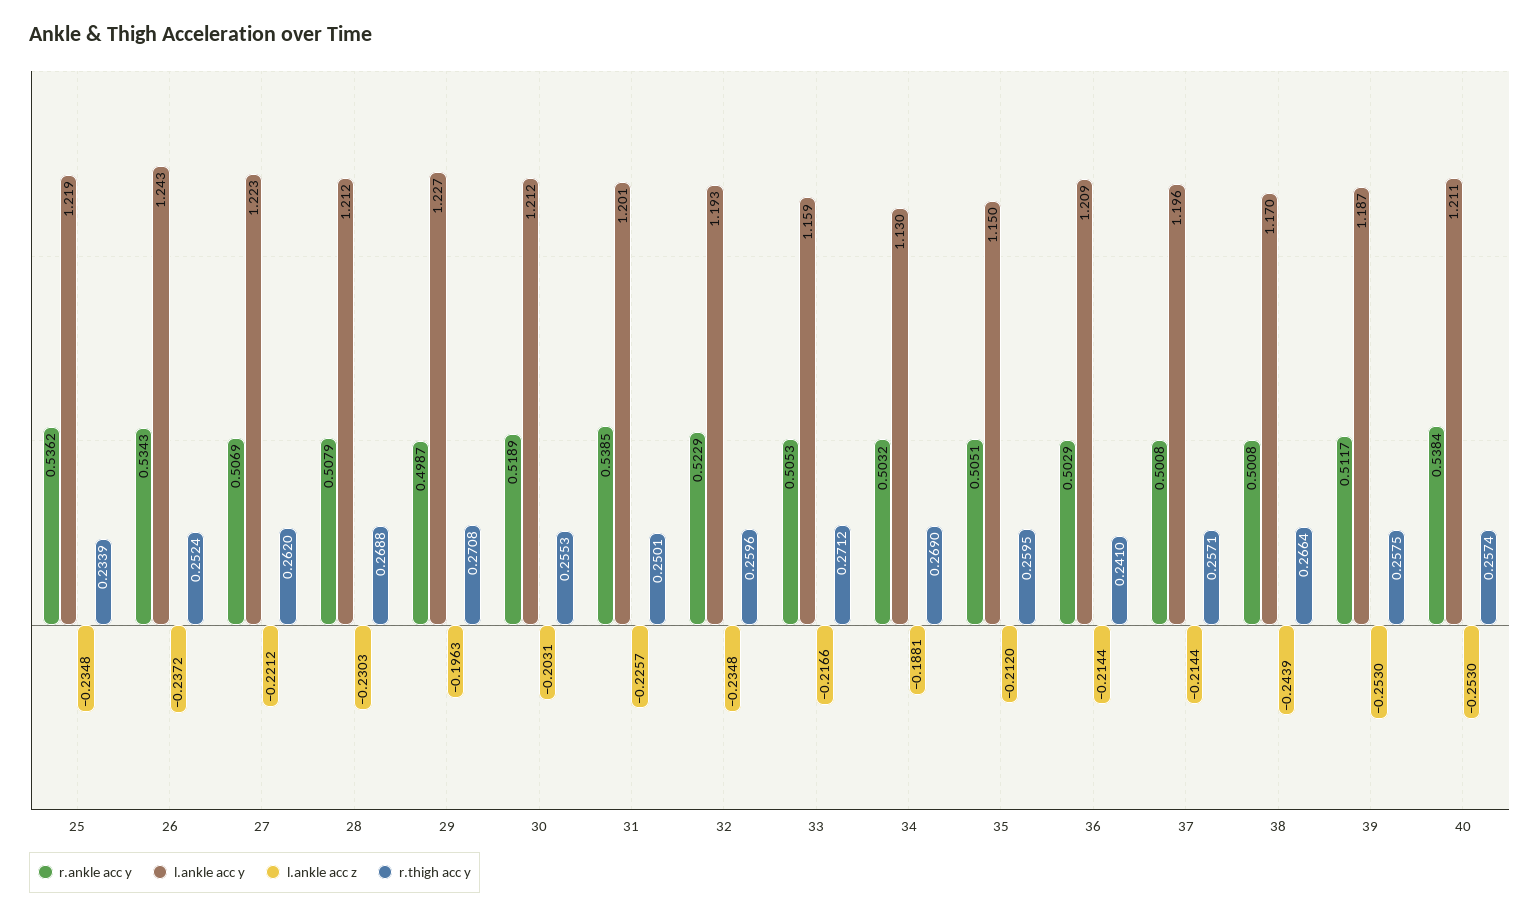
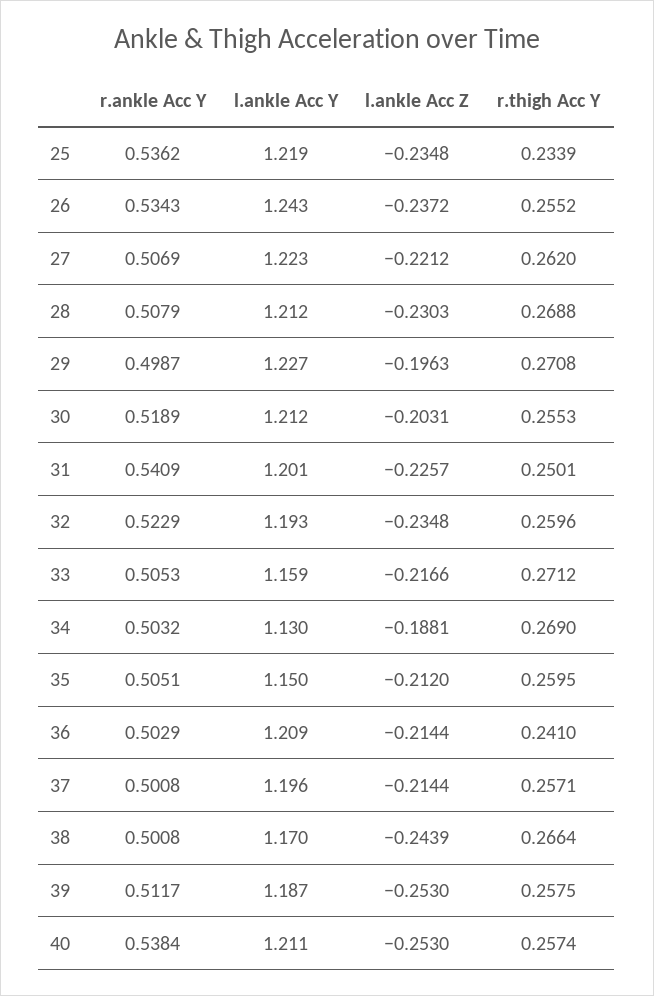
  {
    "r.ankle acc y": {
      "25": 0.5362,
      "26": 0.5343,
      "27": 0.5069,
      "28": 0.5079,
      "29": 0.4987,
      "30": 0.5189,
-     "31": 0.5385,
+     "31": 0.5409,
      "32": 0.5229,
      "33": 0.5053,
      "34": 0.5032,
      "35": 0.5051,
      "36": 0.5029,
      "37": 0.5008,
      "38": 0.5008,
      "39": 0.5117,
      "40": 0.5384
    },
    "l.ankle acc y": {
      "25": 1.219,
      "26": 1.243,
      "27": 1.223,
      "28": 1.212,
      "29": 1.227,
      "30": 1.212,
      "31": 1.201,
      "32": 1.193,
      "33": 1.159,
      "34": 1.13,
      "35": 1.15,
      "36": 1.209,
      "37": 1.196,
      "38": 1.17,
      "39": 1.187,
      "40": 1.211
    },
    "l.ankle acc z": {
      "25": -0.2348,
      "26": -0.2372,
      "27": -0.2212,
      "28": -0.2303,
      "29": -0.1963,
      "30": -0.2031,
      "31": -0.2257,
      "32": -0.2348,
      "33": -0.2166,
      "34": -0.1881,
      "35": -0.212,
      "36": -0.2144,
      "37": -0.2144,
      "38": -0.2439,
      "39": -0.253,
      "40": -0.253
    },
    "r.thigh acc y": {
      "25": 0.2339,
-     "26": 0.2524,
+     "26": 0.2552,
      "27": 0.262,
      "28": 0.2688,
      "29": 0.2708,
      "30": 0.2553,
      "31": 0.2501,
      "32": 0.2596,
      "33": 0.2712,
      "34": 0.269,
      "35": 0.2595,
      "36": 0.241,
      "37": 0.2571,
      "38": 0.2664,
      "39": 0.2575,
      "40": 0.2574
    }
  }

